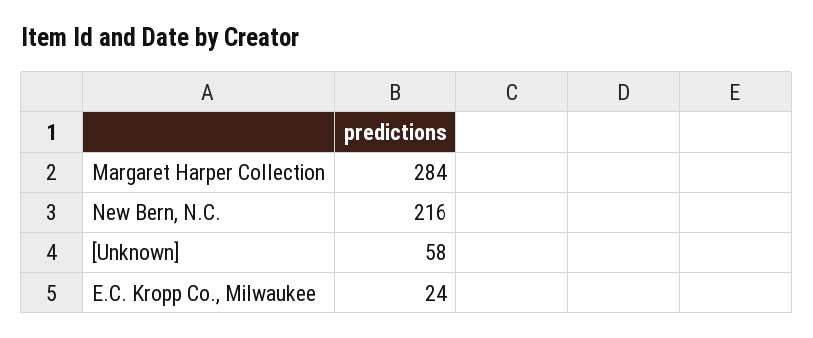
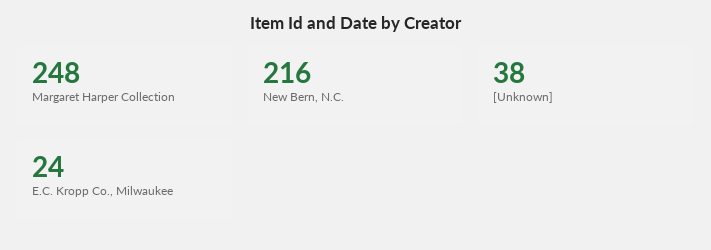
  {
-   "Margaret Harper Collection": 284,
+   "Margaret Harper Collection": 248,
    "New Bern, N.C.": 216,
-   "[Unknown]": 58,
+   "[Unknown]": 38,
    "E.C. Kropp Co., Milwaukee": 24
  }

